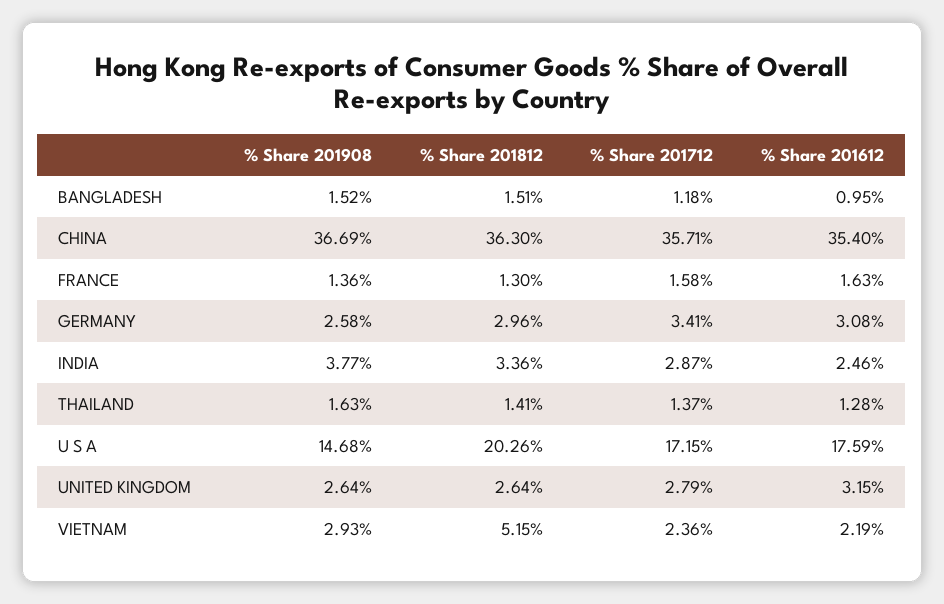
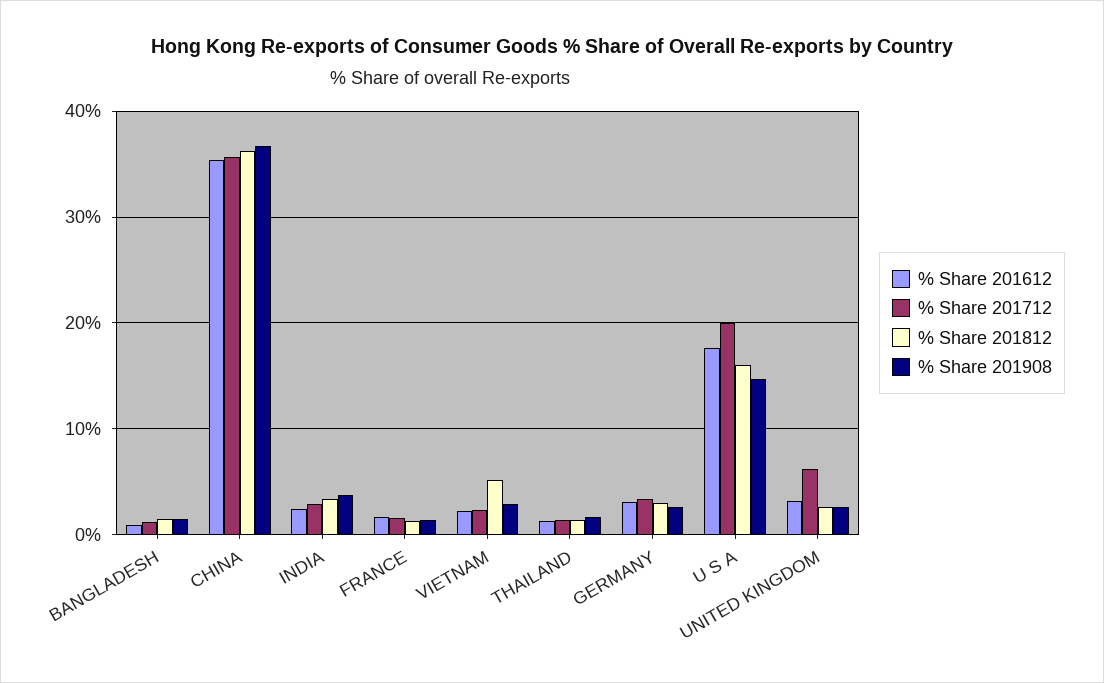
  {
    "% Share 201908": {
      "BANGLADESH": 1.52,
      "CHINA": 36.69,
      "FRANCE": 1.36,
      "GERMANY": 2.58,
      "INDIA": 3.77,
      "THAILAND": 1.63,
      "U S A": 14.68,
      "UNITED KINGDOM": 2.64,
      "VIETNAM": 2.93
    },
    "% Share 201812": {
      "BANGLADESH": 1.51,
      "CHINA": 36.3,
      "FRANCE": 1.3,
      "GERMANY": 2.96,
      "INDIA": 3.36,
      "THAILAND": 1.41,
-     "U S A": 20.26,
+     "U S A": 16,
      "UNITED KINGDOM": 2.64,
      "VIETNAM": 5.15
    },
    "% Share 201712": {
      "BANGLADESH": 1.18,
      "CHINA": 35.71,
      "FRANCE": 1.58,
      "GERMANY": 3.41,
      "INDIA": 2.87,
      "THAILAND": 1.37,
-     "U S A": 17.15,
+     "U S A": 20,
-     "UNITED KINGDOM": 2.79,
+     "UNITED KINGDOM": 6,
      "VIETNAM": 2.36
    },
    "% Share 201612": {
      "BANGLADESH": 0.95,
      "CHINA": 35.4,
      "FRANCE": 1.63,
      "GERMANY": 3.08,
      "INDIA": 2.46,
      "THAILAND": 1.28,
      "U S A": 17.59,
      "UNITED KINGDOM": 3.15,
      "VIETNAM": 2.19
    }
  }

